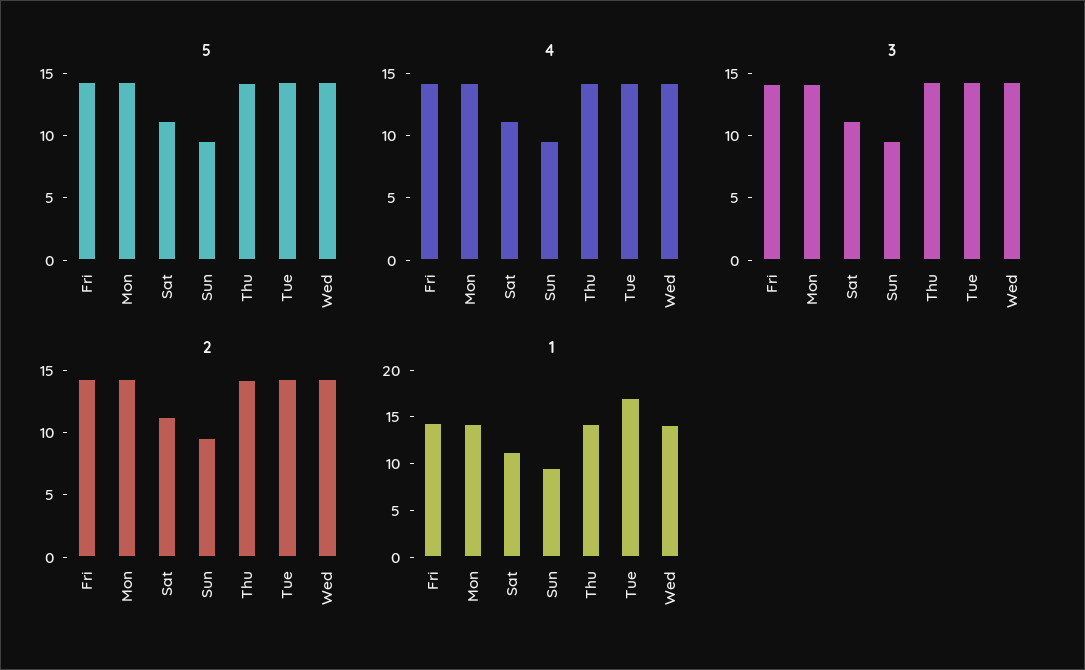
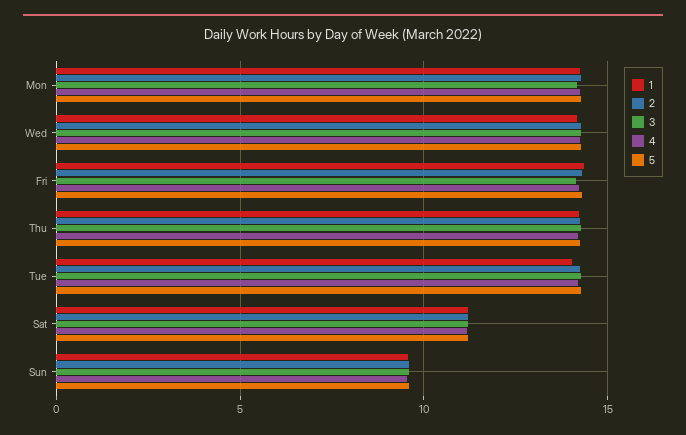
  {
    "5": {
      "Fri": 14.5,
      "Mon": 14.5,
      "Sat": 11,
      "Sun": 9.5,
      "Thu": 14,
      "Tue": 14.5,
      "Wed": 14.5
    },
    "4": {
      "Fri": 14,
      "Mon": 14.5,
      "Sat": 11,
      "Sun": 9.5,
      "Thu": 14,
      "Tue": 14,
      "Wed": 14.5
    },
    "3": {
      "Fri": 14,
      "Mon": 14,
      "Sat": 11,
      "Sun": 9.5,
      "Thu": 14.5,
      "Tue": 14.5,
      "Wed": 14.5
    },
    "2": {
      "Fri": 14.5,
      "Mon": 14.5,
      "Sat": 11,
      "Sun": 9.5,
      "Thu": 14,
      "Tue": 14.5,
      "Wed": 14.5
    },
    "1": {
      "Fri": 14.5,
      "Mon": 14.5,
      "Sat": 11,
      "Sun": 9.5,
      "Thu": 14,
-     "Tue": 17,
+     "Tue": 14,
      "Wed": 14
    }
  }

